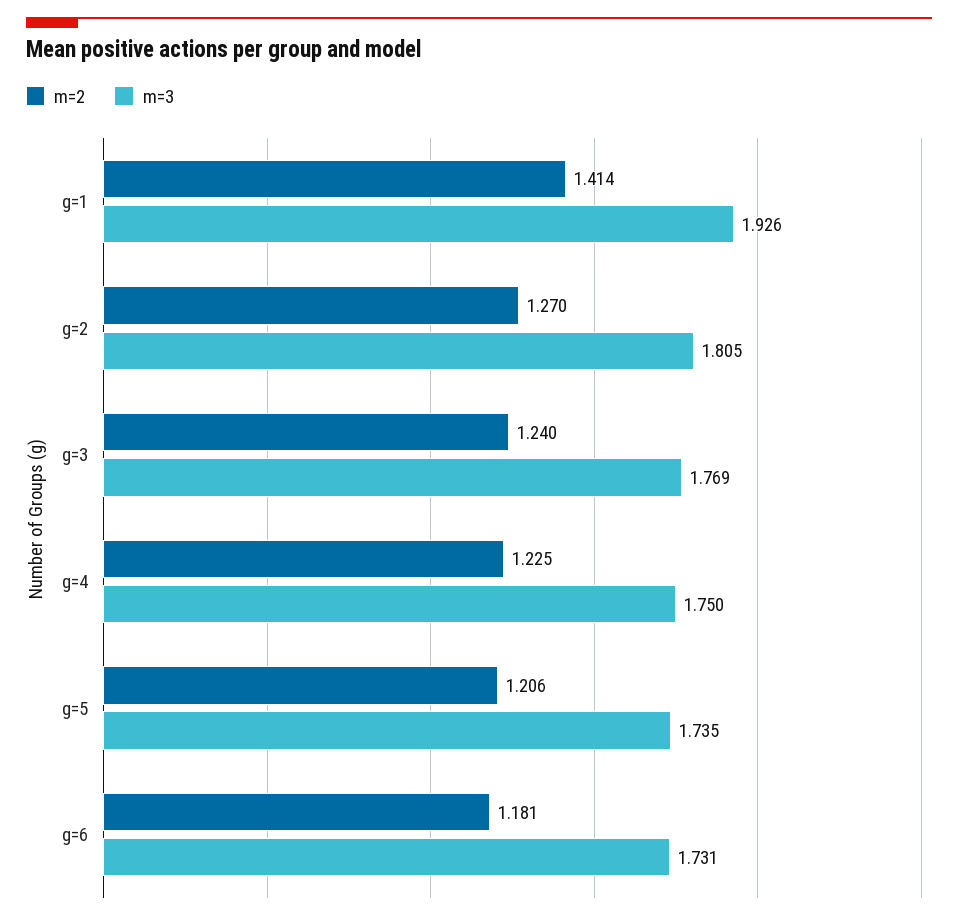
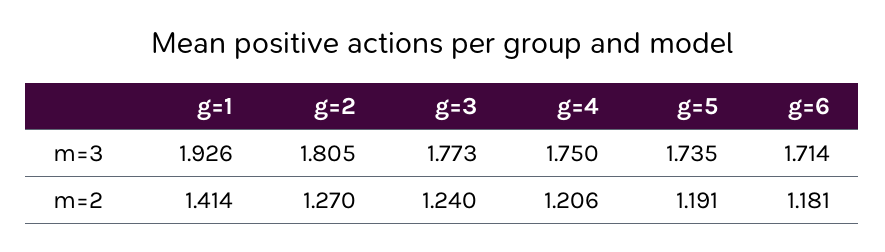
  {
    "m=2": {
      "g=1": 1.414,
      "g=2": 1.27,
      "g=3": 1.24,
-     "g=4": 1.225,
+     "g=4": 1.206,
-     "g=5": 1.206,
+     "g=5": 1.191,
      "g=6": 1.181
    },
    "m=3": {
      "g=1": 1.926,
      "g=2": 1.805,
-     "g=3": 1.769,
+     "g=3": 1.773,
      "g=4": 1.75,
      "g=5": 1.735,
-     "g=6": 1.731
+     "g=6": 1.714
    }
  }

